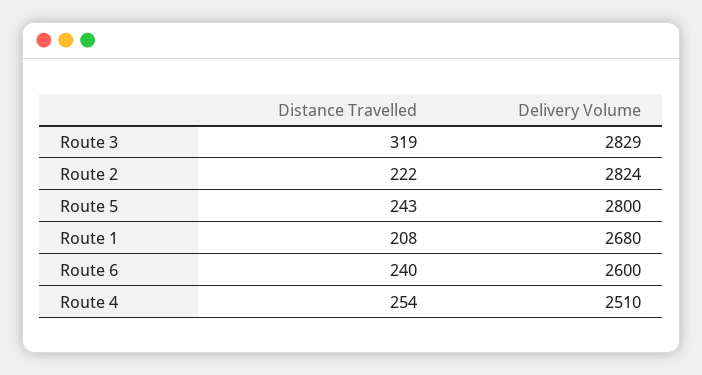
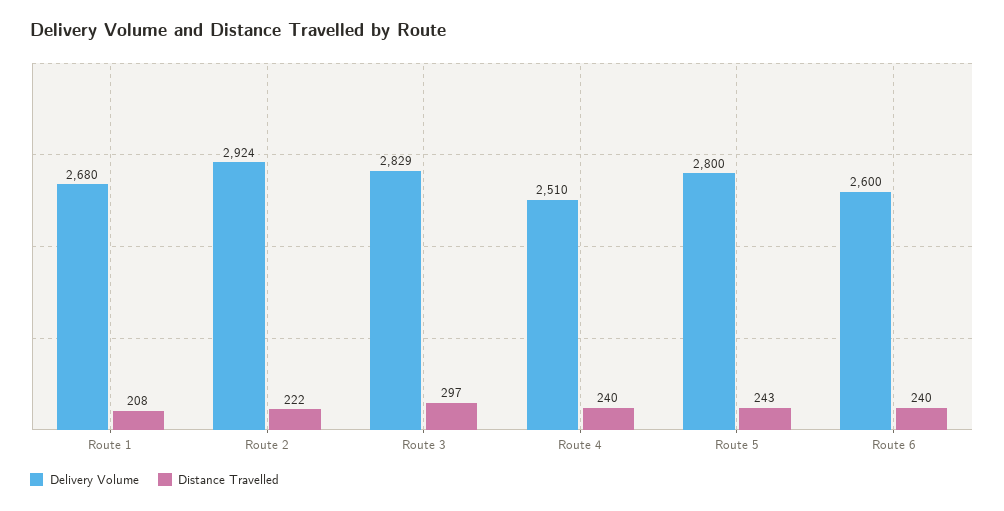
  {
    "Distance Travelled": {
-     "Route 3": 319,
+     "Route 3": 297,
      "Route 2": 222,
      "Route 5": 243,
      "Route 1": 208,
      "Route 6": 240,
-     "Route 4": 254
+     "Route 4": 240
    },
    "Delivery Volume": {
      "Route 3": 2829,
-     "Route 2": 2824,
+     "Route 2": 2924,
      "Route 5": 2800,
      "Route 1": 2680,
      "Route 6": 2600,
      "Route 4": 2510
    }
  }

